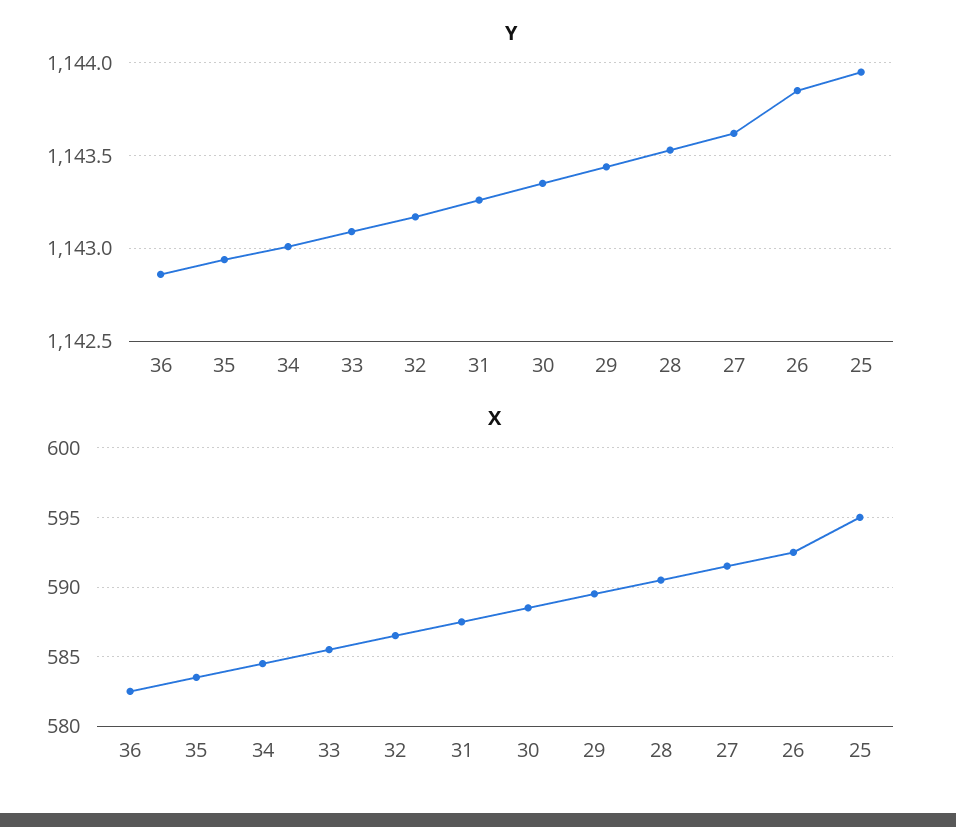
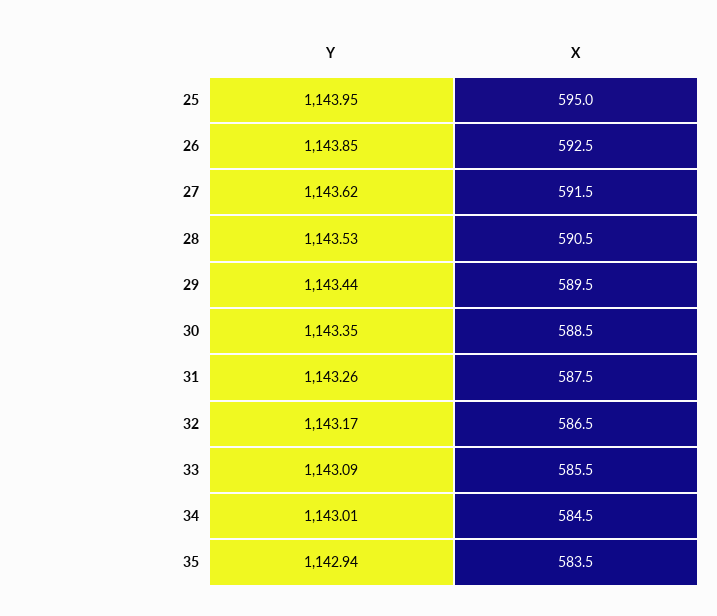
  {
    "Y": {
-     "36": 1142.85,
      "35": 1142.94,
      "34": 1143.01,
      "33": 1143.09,
      "32": 1143.17,
      "31": 1143.26,
      "30": 1143.35,
      "29": 1143.44,
      "28": 1143.53,
      "27": 1143.62,
      "26": 1143.85,
      "25": 1143.95
    },
    "X": {
-     "36": 582.5,
      "35": 583.5,
      "34": 584.5,
      "33": 585.5,
      "32": 586.5,
      "31": 587.5,
      "30": 588.5,
      "29": 589.5,
      "28": 590.5,
      "27": 591.5,
      "26": 592.5,
      "25": 595
    }
  }

